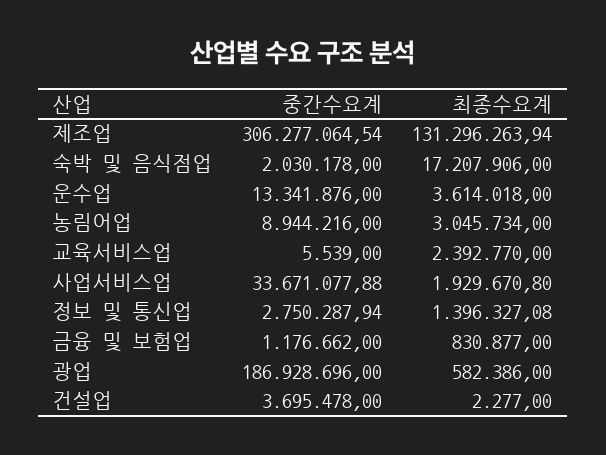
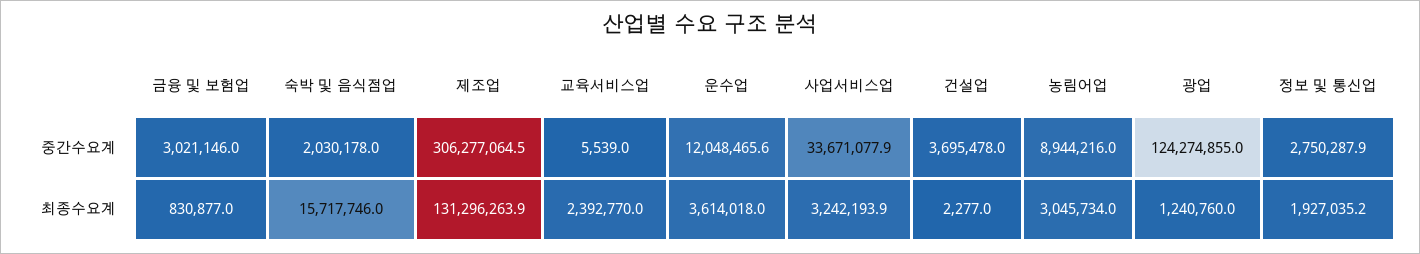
  {
    "중간수요계": {
      "제조업": 306277064.54,
      "숙박 및 음식점업": 2030178,
-     "운수업": 13341876,
+     "운수업": 12048465.6,
      "농림어업": 8944216,
      "교육서비스업": 5539,
      "사업서비스업": 33671077.88,
      "정보 및 통신업": 2750287.94,
-     "금융 및 보험업": 1176662,
+     "금융 및 보험업": 3021146,
-     "광업": 186928696,
+     "광업": 124274855,
      "건설업": 3695478
    },
    "최종수요계": {
      "제조업": 131296263.94,
-     "숙박 및 음식점업": 17207906,
+     "숙박 및 음식점업": 15717746,
      "운수업": 3614018,
      "농림어업": 3045734,
      "교육서비스업": 2392770,
-     "사업서비스업": 1929670.8,
+     "사업서비스업": 3242193.9,
-     "정보 및 통신업": 1396327.08,
+     "정보 및 통신업": 1927035.2,
      "금융 및 보험업": 830877,
-     "광업": 582386,
+     "광업": 1240760,
      "건설업": 2277
    }
  }

